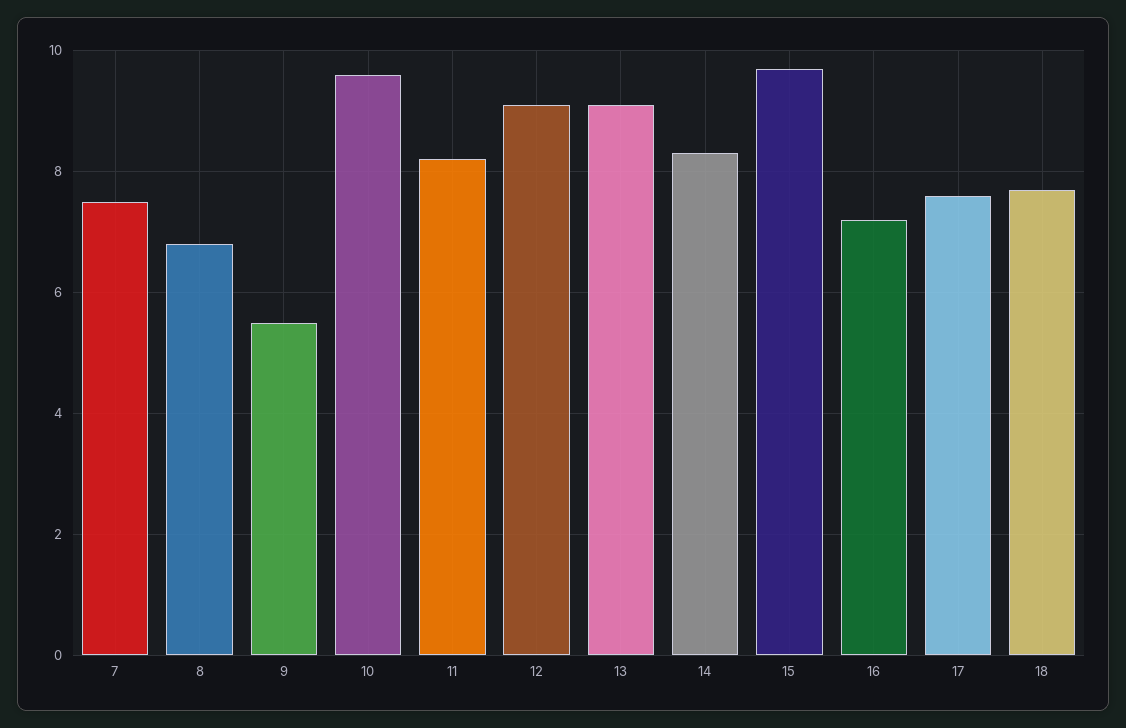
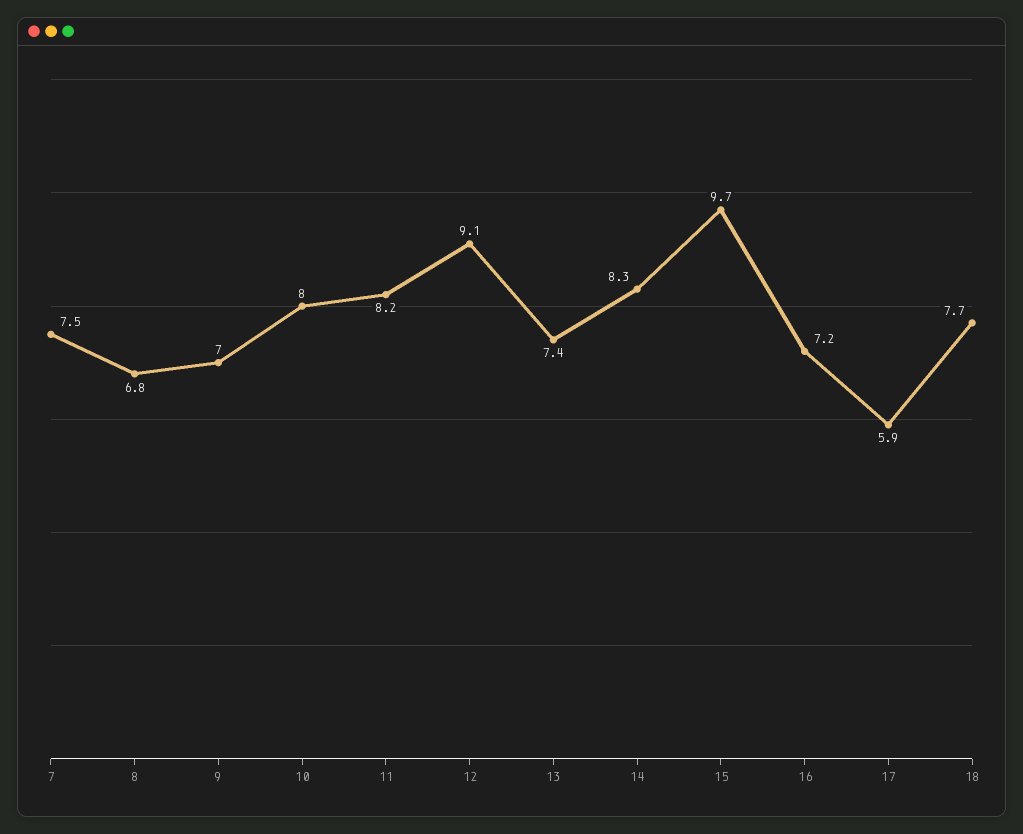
  {
    "7": 7.5,
    "8": 6.8,
-   "9": 5.5,
+   "9": 7,
-   "10": 9.5,
+   "10": 8,
    "11": 8.2,
    "12": 9.1,
-   "13": 9,
+   "13": 7.4,
    "14": 8.3,
    "15": 9.7,
    "16": 7.2,
-   "17": 7.5,
+   "17": 5.9,
    "18": 7.7
  }

